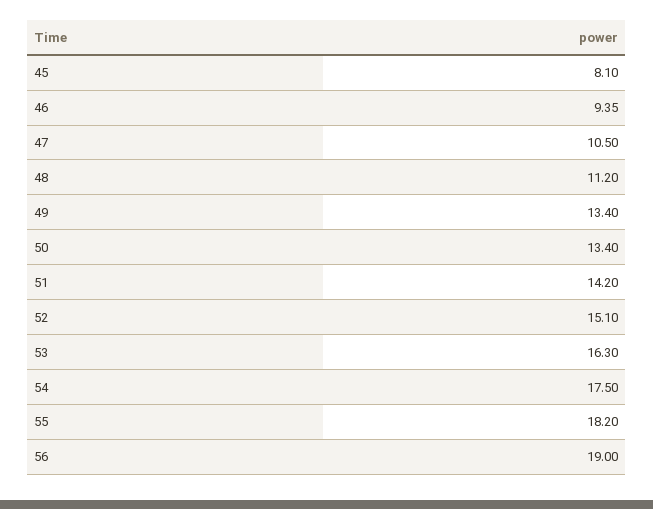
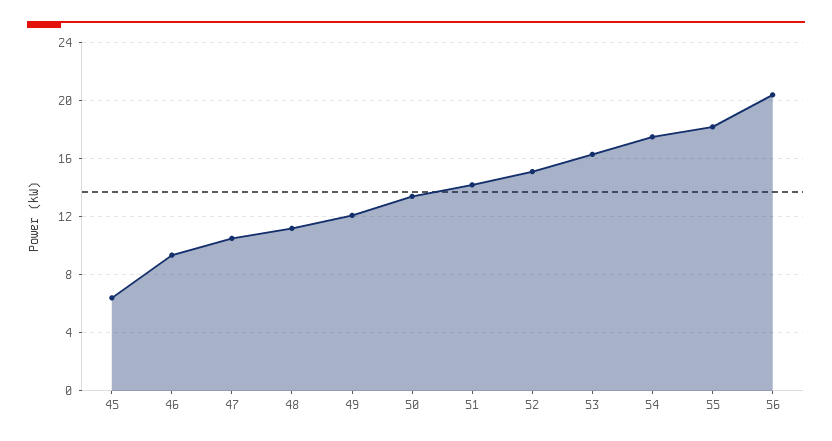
  {
-   "45": 8.1,
+   "45": 6.5,
    "46": 9.35,
    "47": 10.5,
    "48": 11.2,
-   "49": 13.4,
+   "49": 12,
    "50": 13.4,
    "51": 14.2,
    "52": 15.1,
    "53": 16.3,
    "54": 17.5,
    "55": 18.2,
-   "56": 19
+   "56": 20.5
  }

